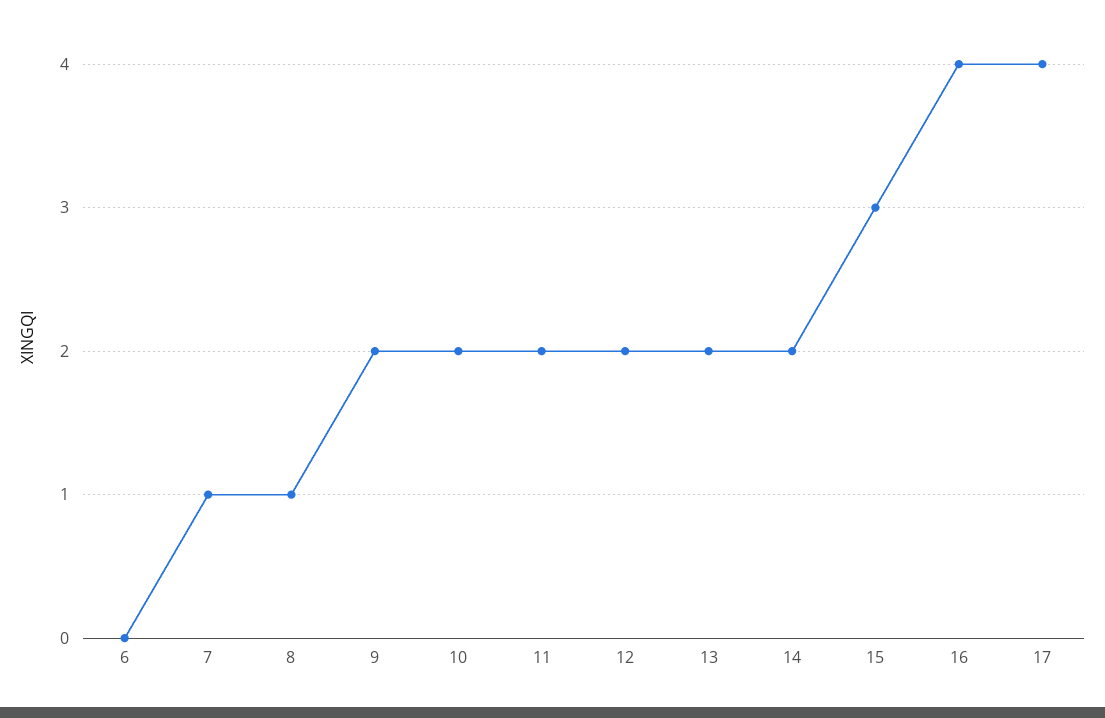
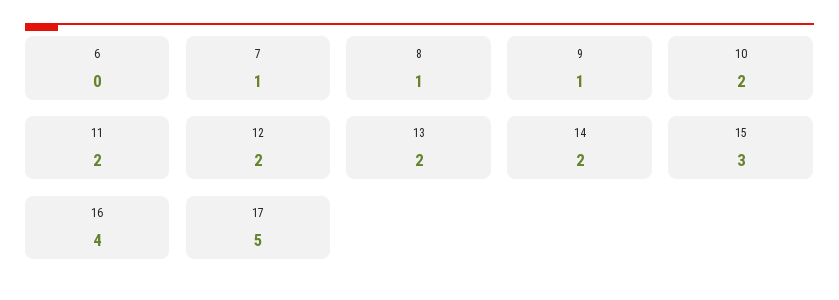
  {
    "6": 0,
    "7": 1,
    "8": 1,
-   "9": 2,
+   "9": 1,
    "10": 2,
    "11": 2,
    "12": 2,
    "13": 2,
    "14": 2,
    "15": 3,
    "16": 4,
-   "17": 4
+   "17": 5
  }

